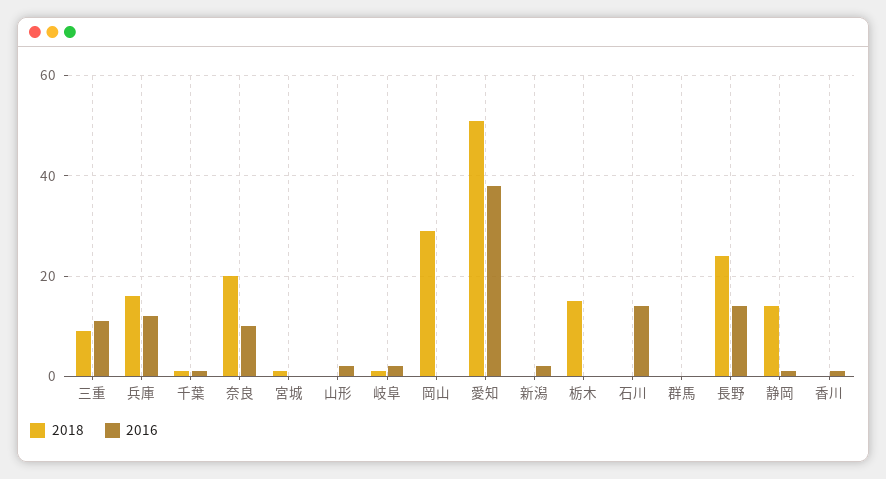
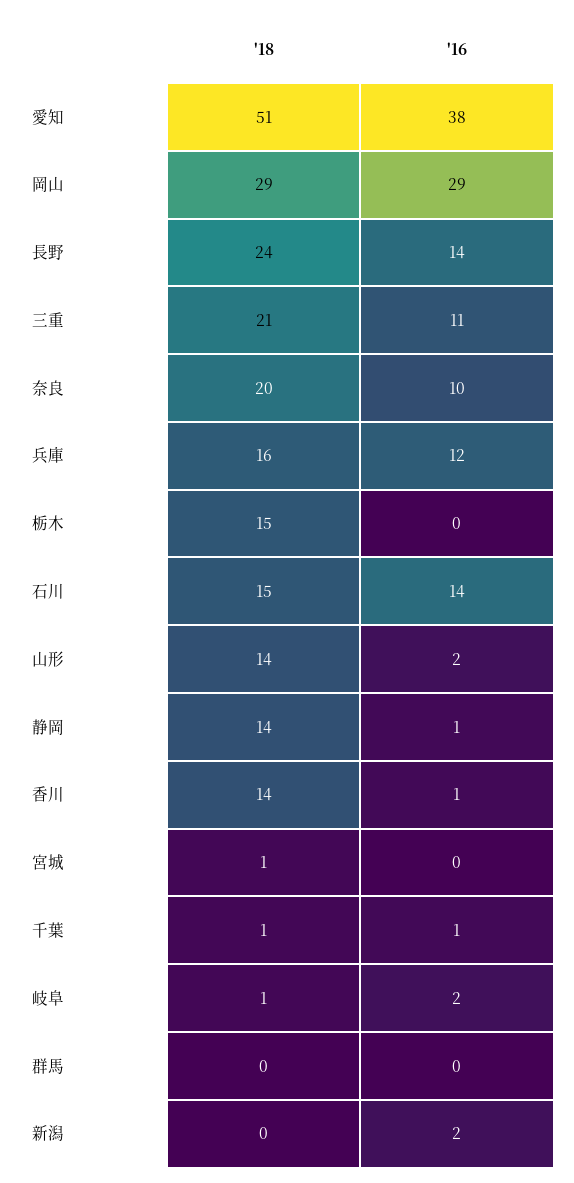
  {
    "2018": {
-     "三重": 10,
+     "三重": 21,
      "兵庫": 16,
      "千葉": 1,
      "奈良": 20,
      "宮城": 1,
-     "山形": 0,
+     "山形": 14,
      "岐阜": 1,
      "岡山": 29,
      "愛知": 51,
      "新潟": 0,
      "栃木": 15,
-     "石川": 0,
+     "石川": 15,
      "群馬": 0,
      "長野": 24,
      "静岡": 14,
-     "香川": 0
+     "香川": 14
    },
    "2016": {
      "三重": 11,
      "兵庫": 12,
      "千葉": 1,
      "奈良": 10,
      "宮城": 0,
      "山形": 2,
      "岐阜": 2,
-     "岡山": 0,
+     "岡山": 29,
      "愛知": 38,
      "新潟": 2,
      "栃木": 0,
      "石川": 14,
      "群馬": 0,
      "長野": 14,
      "静岡": 1,
      "香川": 1
    }
  }

